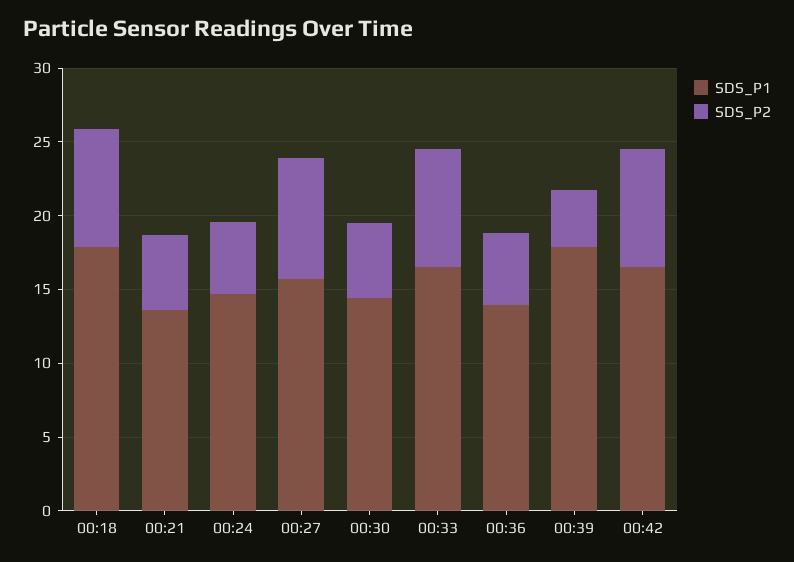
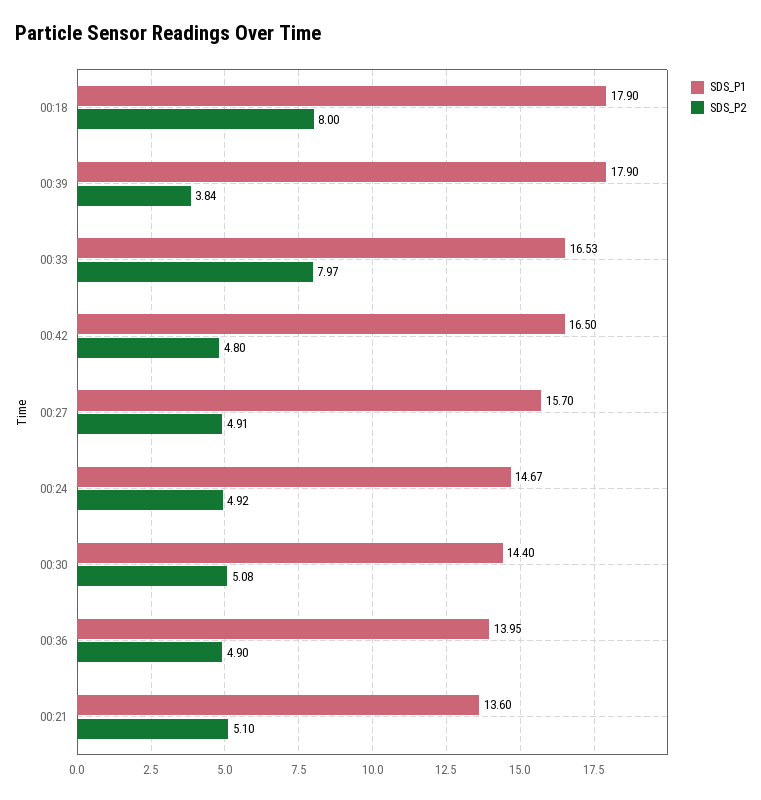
  {
    "SDS_P1": {
      "00:18": 17.9,
      "00:21": 13.6,
      "00:24": 14.67,
      "00:27": 15.7,
      "00:30": 14.4,
      "00:33": 16.53,
      "00:36": 13.95,
      "00:39": 17.9,
      "00:42": 16.5
    },
    "SDS_P2": {
      "00:18": 8,
      "00:21": 5.1,
      "00:24": 4.92,
-     "00:27": 8,
+     "00:27": 4.91,
      "00:30": 5.08,
      "00:33": 7.97,
      "00:36": 4.9,
      "00:39": 3.84,
-     "00:42": 8
+     "00:42": 4.8
    }
  }

